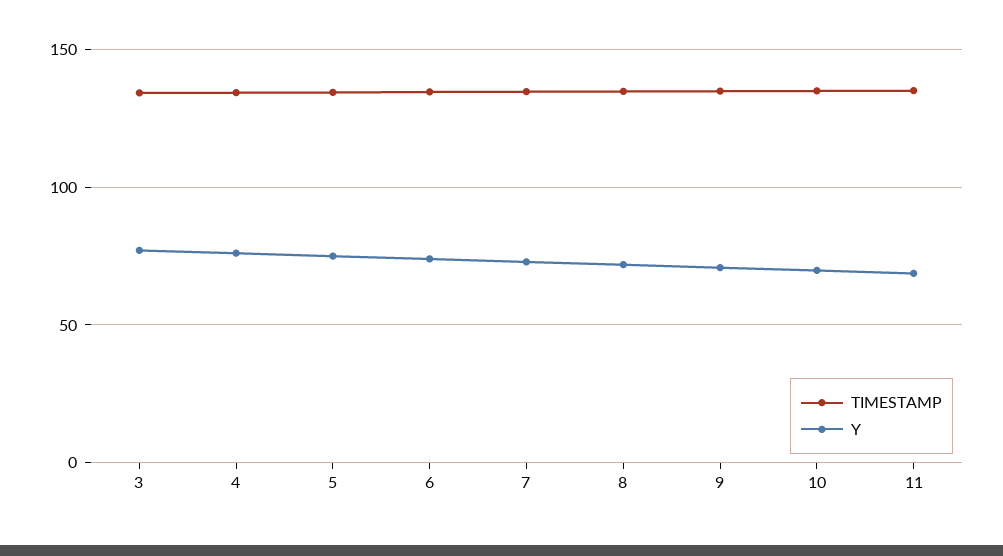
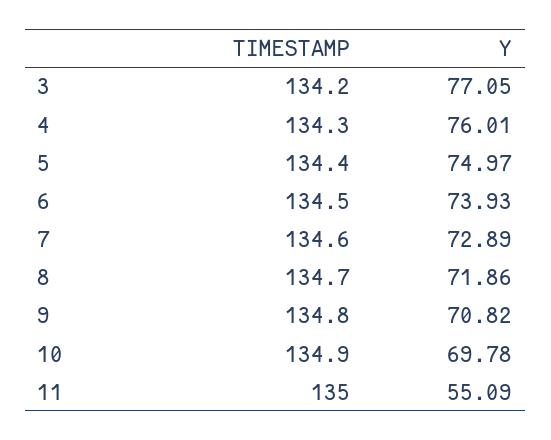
  {
    "TIMESTAMP": {
      "3": 134.2,
      "4": 134.3,
      "5": 134.4,
      "6": 134.5,
      "7": 134.6,
      "8": 134.7,
      "9": 134.8,
      "10": 134.9,
      "11": 135
    },
    "Y": {
      "3": 77.05,
      "4": 76.01,
      "5": 74.97,
      "6": 73.93,
      "7": 72.89,
      "8": 71.86,
      "9": 70.82,
      "10": 69.78,
-     "11": 70
+     "11": 55.09
    }
  }

